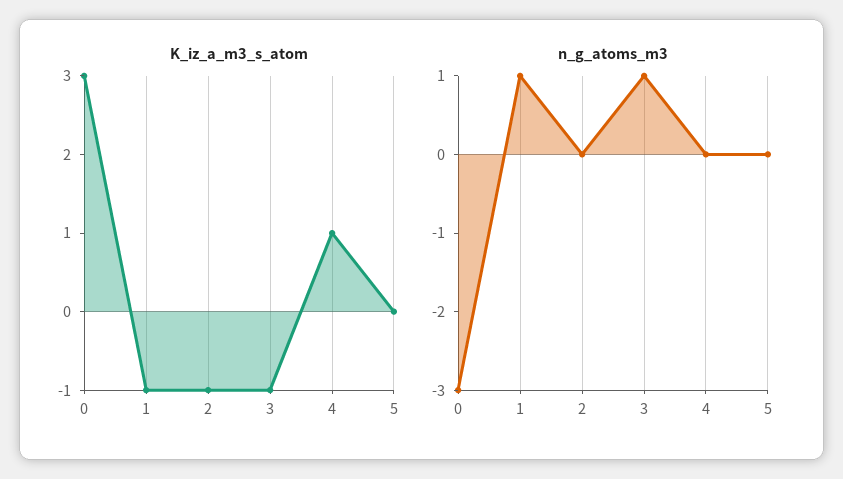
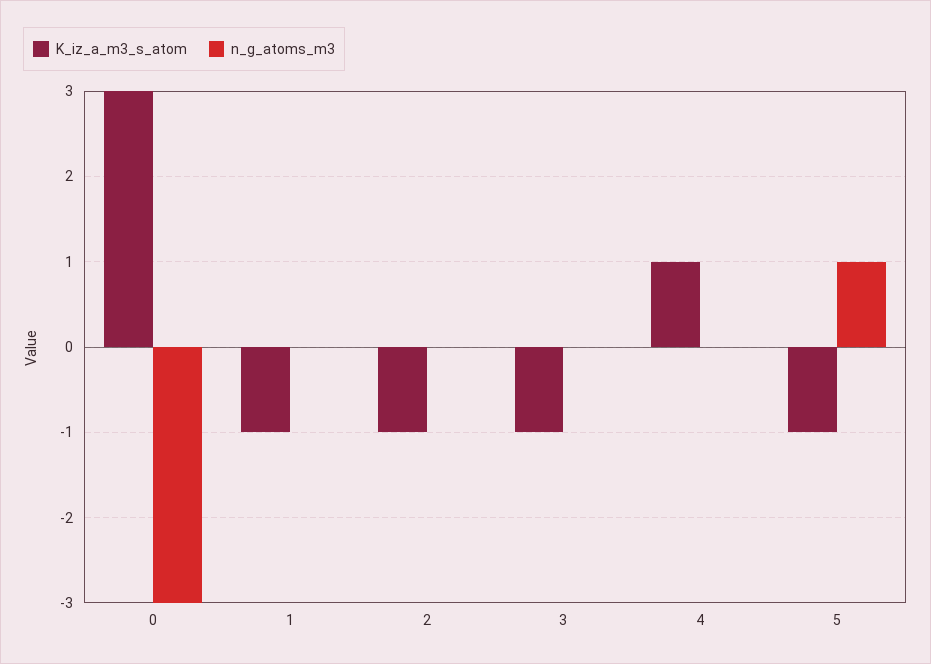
  {
    "K_iz_a_m3_s_atom": {
      "0": 3,
      "1": -1,
      "2": -1,
      "3": -1,
      "4": 1,
-     "5": 0
+     "5": -1
    },
    "n_g_atoms_m3": {
      "0": -3,
-     "1": 1,
+     "1": 0,
      "2": 0,
-     "3": 1,
+     "3": 0,
      "4": 0,
-     "5": 0
+     "5": 1
    }
  }

